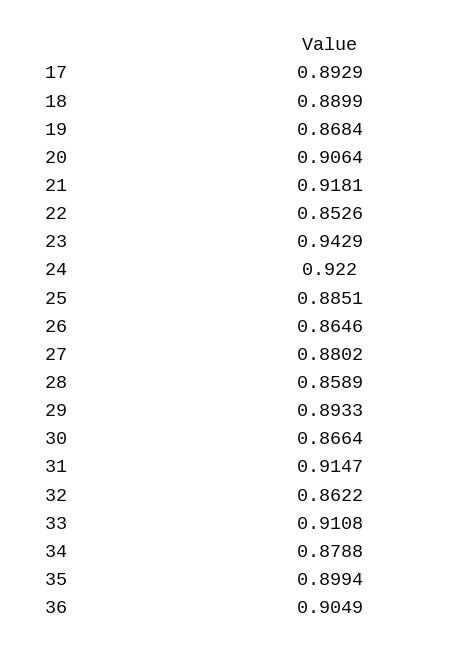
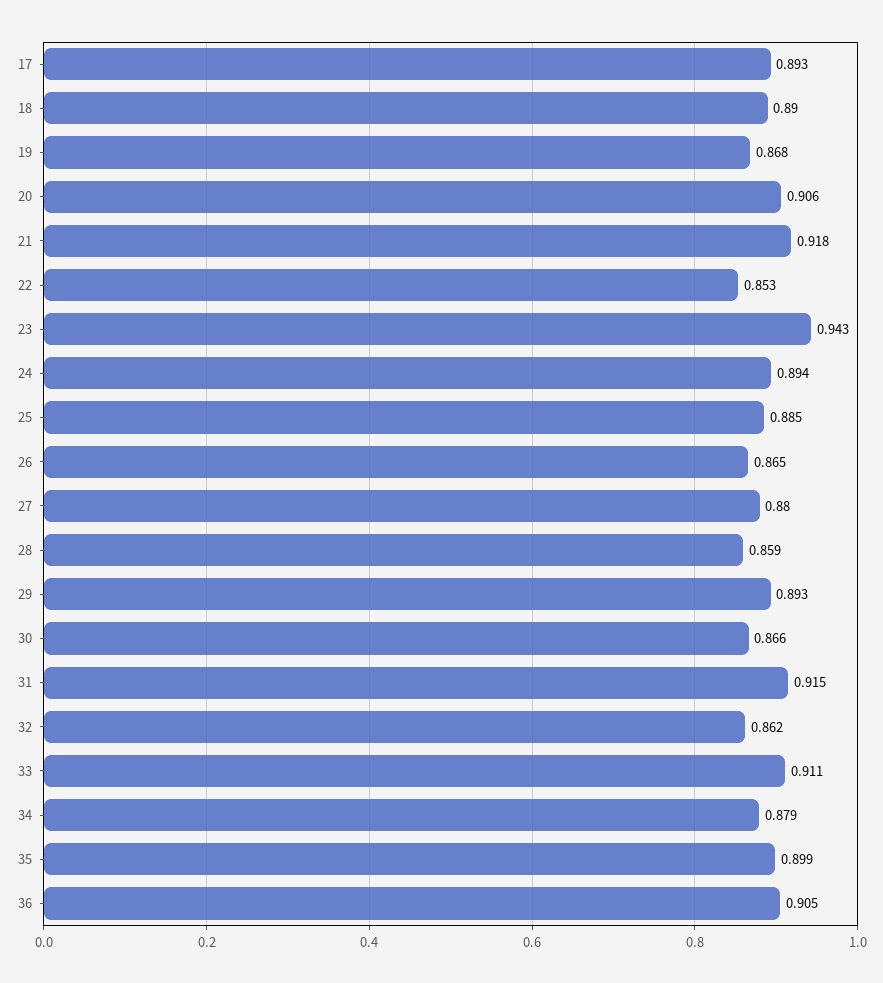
  {
    "17": 0.8929,
    "18": 0.8899,
    "19": 0.8684,
    "20": 0.9064,
    "21": 0.9181,
    "22": 0.8526,
    "23": 0.9429,
-   "24": 0.922,
+   "24": 0.894,
    "25": 0.8851,
    "26": 0.8646,
    "27": 0.8802,
    "28": 0.8589,
    "29": 0.8933,
    "30": 0.8664,
    "31": 0.9147,
    "32": 0.8622,
    "33": 0.9108,
    "34": 0.8788,
    "35": 0.8994,
    "36": 0.9049
  }

